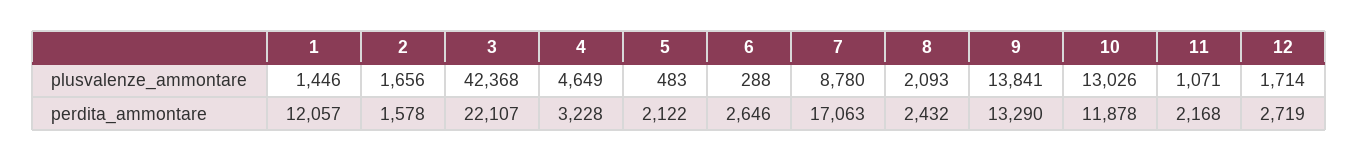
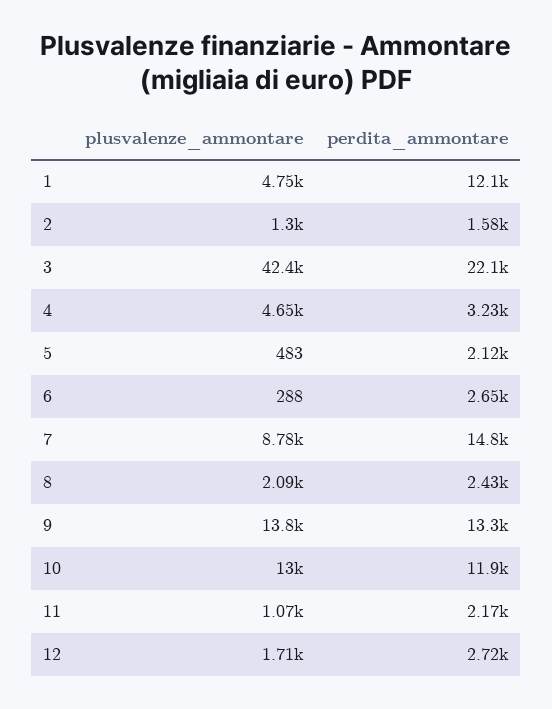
  {
    "1": {
-     "plusvalenze_ammontare": 1446,
+     "plusvalenze_ammontare": 4750,
      "perdita_ammontare": 12057
    },
    "2": {
-     "plusvalenze_ammontare": 1656,
+     "plusvalenze_ammontare": 1300,
      "perdita_ammontare": 1578
    },
    "3": {
      "plusvalenze_ammontare": 42368,
      "perdita_ammontare": 22107
    },
    "4": {
      "plusvalenze_ammontare": 4649,
      "perdita_ammontare": 3228
    },
    "5": {
      "plusvalenze_ammontare": 483,
      "perdita_ammontare": 2122
    },
    "6": {
      "plusvalenze_ammontare": 288,
      "perdita_ammontare": 2646
    },
    "7": {
      "plusvalenze_ammontare": 8780,
-     "perdita_ammontare": 17063
+     "perdita_ammontare": 14800
    },
    "8": {
      "plusvalenze_ammontare": 2093,
      "perdita_ammontare": 2432
    },
    "9": {
      "plusvalenze_ammontare": 13841,
      "perdita_ammontare": 13290
    },
    "10": {
      "plusvalenze_ammontare": 13026,
      "perdita_ammontare": 11878
    },
    "11": {
      "plusvalenze_ammontare": 1071,
      "perdita_ammontare": 2168
    },
    "12": {
      "plusvalenze_ammontare": 1714,
      "perdita_ammontare": 2719
    }
  }

